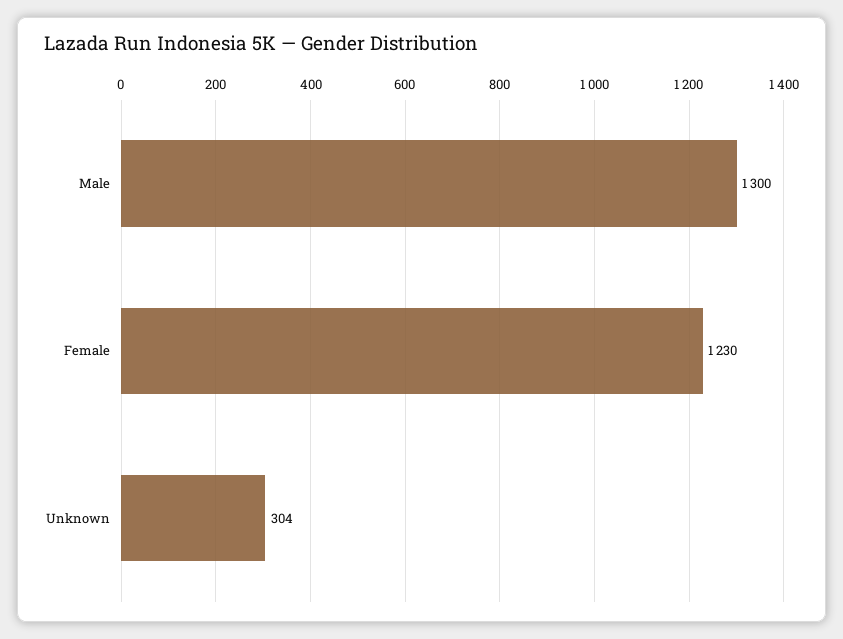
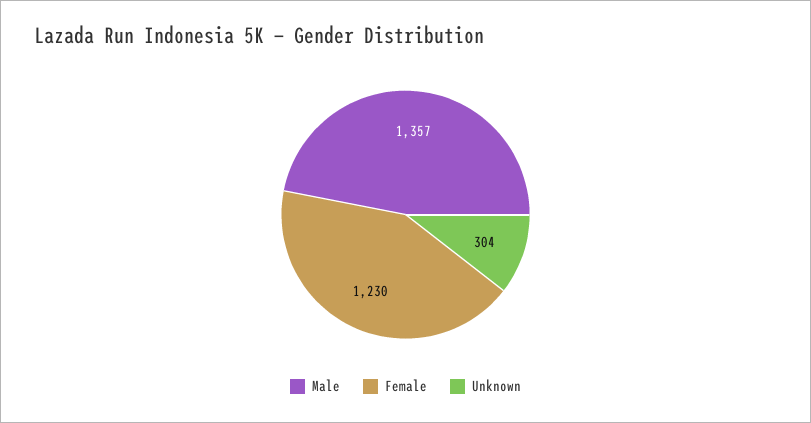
  {
-   "Male": 1300,
+   "Male": 1357,
    "Female": 1230,
    "Unknown": 304
  }

